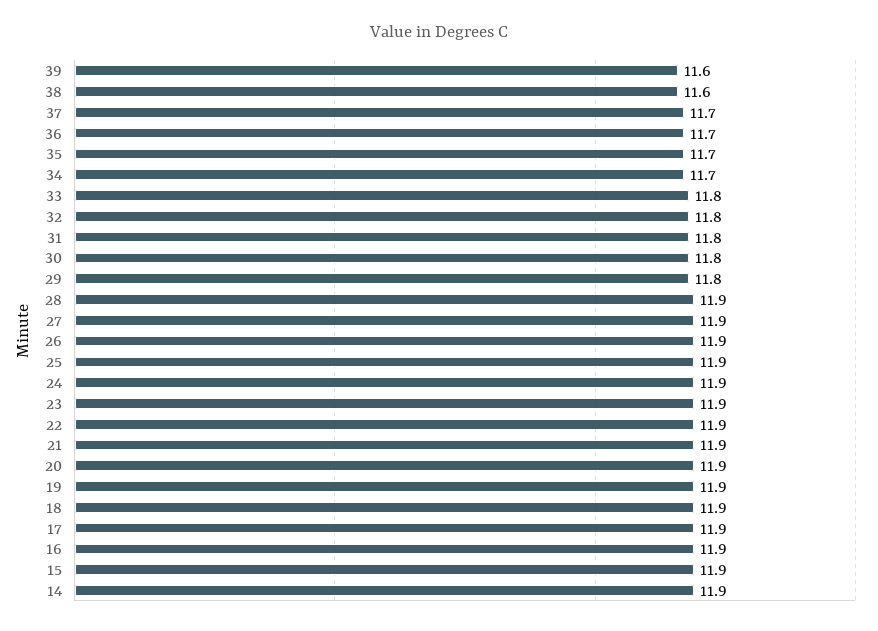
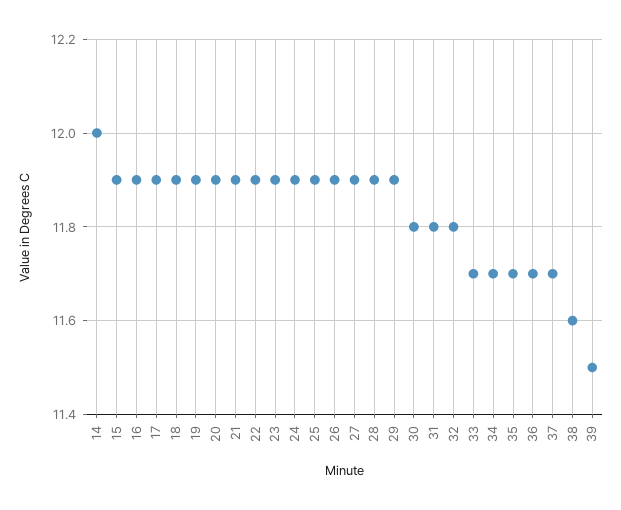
  {
-   "39": 11.6,
+   "39": 11.5,
    "38": 11.6,
    "37": 11.7,
    "36": 11.7,
    "35": 11.7,
    "34": 11.7,
-   "33": 11.8,
+   "33": 11.7,
    "32": 11.8,
    "31": 11.8,
    "30": 11.8,
-   "29": 11.8,
+   "29": 11.9,
    "28": 11.9,
    "27": 11.9,
    "26": 11.9,
    "25": 11.9,
    "24": 11.9,
    "23": 11.9,
    "22": 11.9,
    "21": 11.9,
    "20": 11.9,
    "19": 11.9,
    "18": 11.9,
    "17": 11.9,
    "16": 11.9,
    "15": 11.9,
-   "14": 11.9
+   "14": 12
  }

